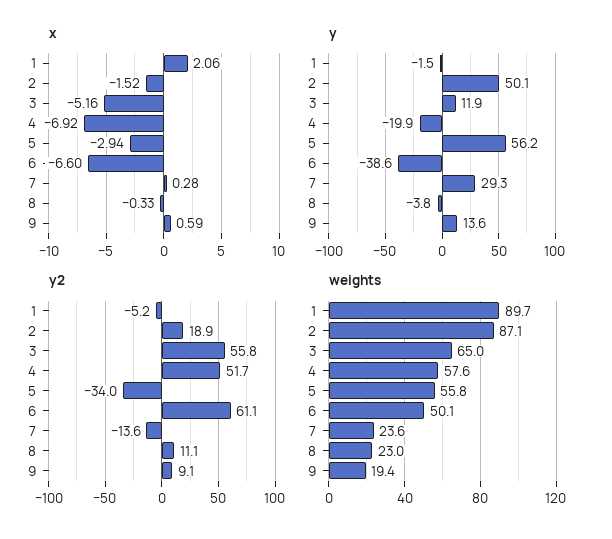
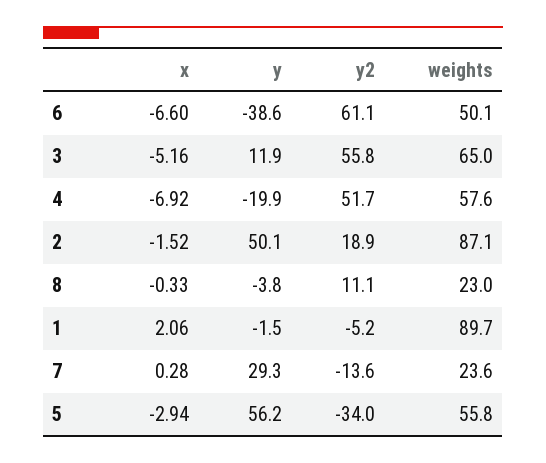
  {
    "x": {
      "1": 2.06,
      "2": -1.52,
      "3": -5.16,
      "4": -6.92,
      "5": -2.94,
      "6": -6.6,
      "7": 0.28,
-     "8": -0.33,
+     "8": -0.33
-     "9": 0.59
    },
    "y": {
      "1": -1.5,
      "2": 50.1,
      "3": 11.9,
      "4": -19.9,
      "5": 56.2,
      "6": -38.6,
      "7": 29.3,
-     "8": -3.8,
+     "8": -3.8
-     "9": 13.6
    },
    "y2": {
      "1": -5.2,
      "2": 18.9,
      "3": 55.8,
      "4": 51.7,
      "5": -34,
      "6": 61.1,
      "7": -13.6,
-     "8": 11.1,
+     "8": 11.1
-     "9": 9.1
    },
    "weights": {
      "1": 89.7,
      "2": 87.1,
      "3": 65,
      "4": 57.6,
      "5": 55.8,
      "6": 50.1,
      "7": 23.6,
-     "8": 23,
+     "8": 23
-     "9": 19.4
    }
  }

